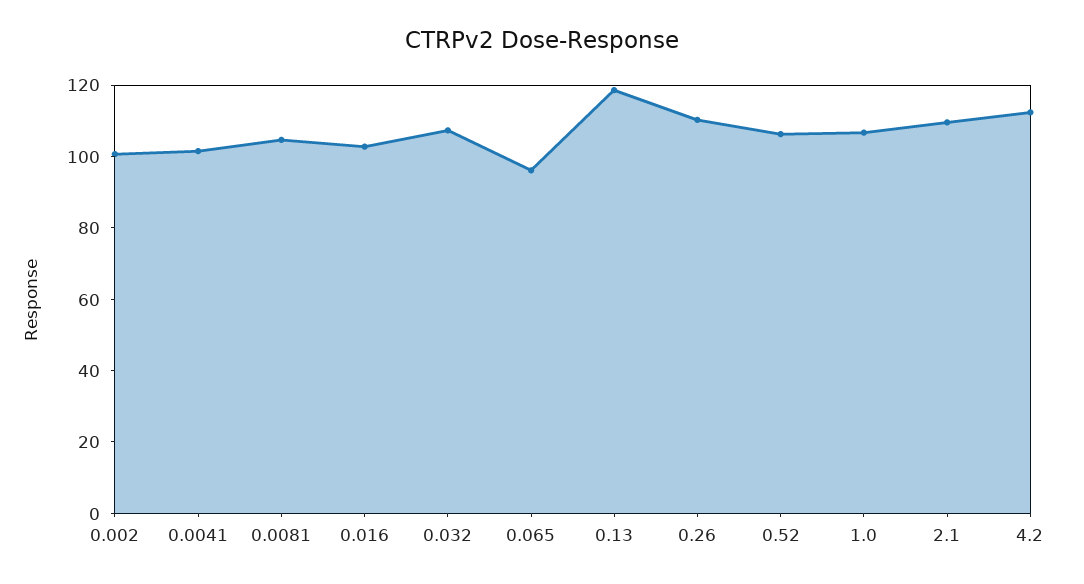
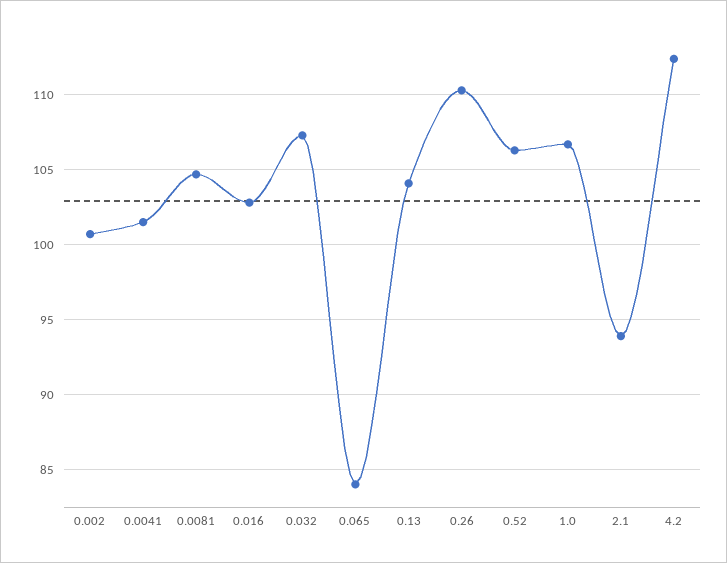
  {
    "0.002": 100.5,
    "0.0041": 101.5,
    "0.0081": 104.5,
    "0.016": 103,
    "0.032": 107.5,
-   "0.065": 95,
+   "0.065": 84,
-   "0.13": 120,
+   "0.13": 104,
    "0.26": 110.5,
    "0.52": 106.5,
    "1.0": 106.5,
-   "2.1": 110,
+   "2.1": 94,
    "4.2": 112.5
  }

